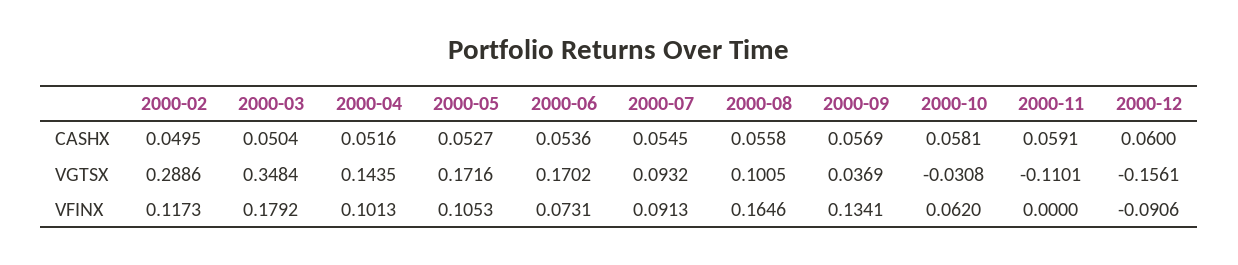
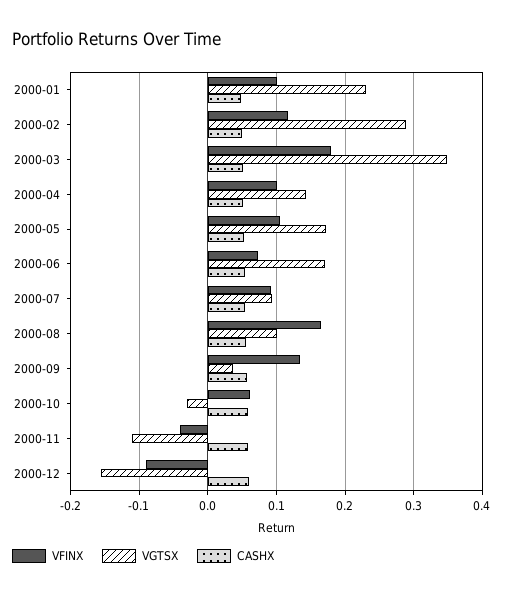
  {
    "CASHX": {
      "2000-02": 0.0495,
      "2000-03": 0.0504,
      "2000-04": 0.0516,
      "2000-05": 0.0527,
      "2000-06": 0.0536,
      "2000-07": 0.0545,
      "2000-08": 0.0558,
      "2000-09": 0.0569,
      "2000-10": 0.0581,
      "2000-11": 0.0591,
-     "2000-12": 0.06
+     "2000-12": 0.06,
+     "2000-01": 0.05
    },
    "VGTSX": {
      "2000-02": 0.2886,
      "2000-03": 0.3484,
      "2000-04": 0.1435,
      "2000-05": 0.1716,
      "2000-06": 0.1702,
      "2000-07": 0.0932,
      "2000-08": 0.1005,
      "2000-09": 0.0369,
      "2000-10": -0.0308,
      "2000-11": -0.1101,
-     "2000-12": -0.1561
+     "2000-12": -0.1561,
+     "2000-01": 0.23
    },
    "VFINX": {
      "2000-02": 0.1173,
      "2000-03": 0.1792,
      "2000-04": 0.1013,
      "2000-05": 0.1053,
      "2000-06": 0.0731,
      "2000-07": 0.0913,
      "2000-08": 0.1646,
      "2000-09": 0.1341,
      "2000-10": 0.062,
-     "2000-11": 0,
+     "2000-11": -0.04,
-     "2000-12": -0.0906
+     "2000-12": -0.0906,
+     "2000-01": 0.1
    }
  }

